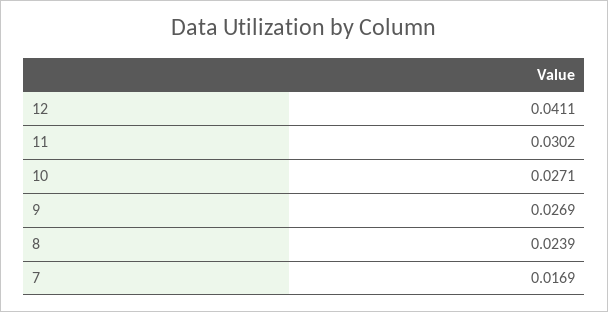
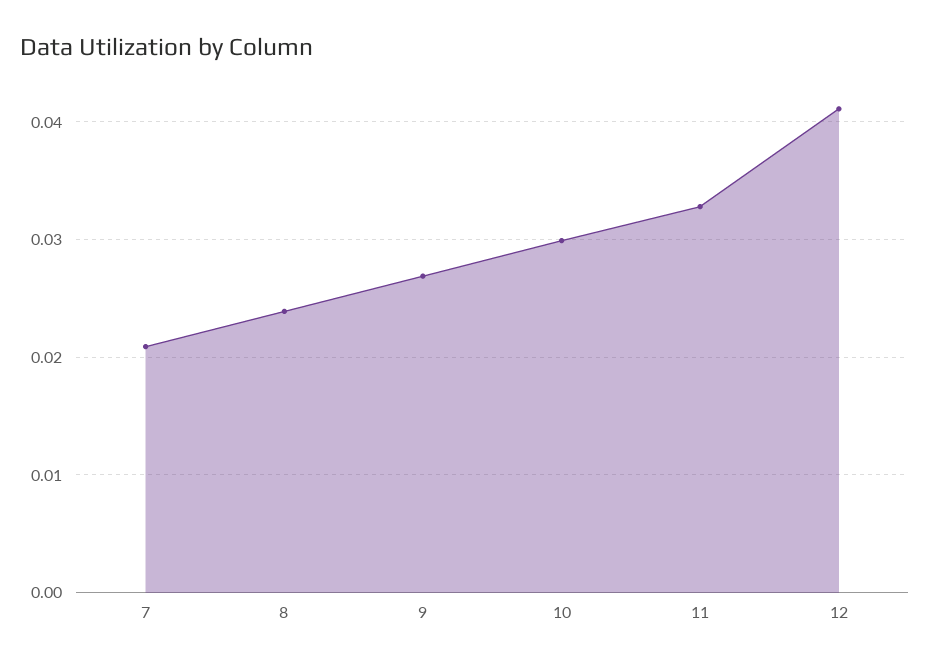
  {
    "12": 0.0411,
-   "11": 0.0302,
+   "11": 0.033,
-   "10": 0.0271,
+   "10": 0.03,
    "9": 0.0269,
    "8": 0.0239,
-   "7": 0.0169
+   "7": 0.021
  }

